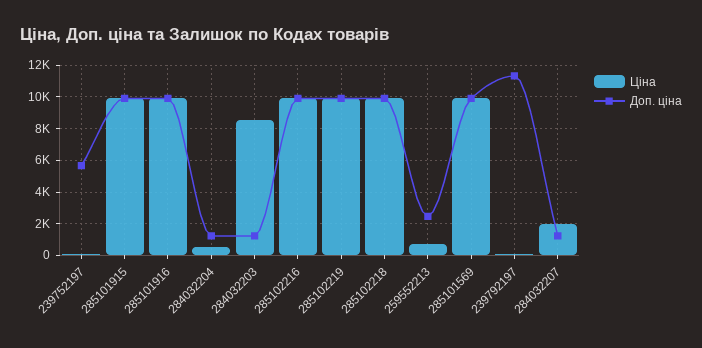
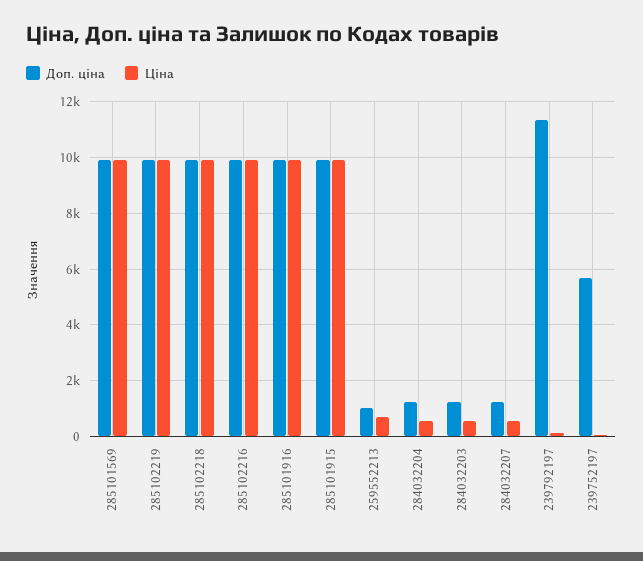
  {
    "Ціна": {
      "239752197": 0,
      "285101915": 10000,
      "285101916": 10000,
      "284032204": 500,
-     "284032203": 8500,
+     "284032203": 500,
      "285102216": 10000,
      "285102219": 10000,
      "285102218": 10000,
      "259552213": 750,
      "285101569": 10000,
      "239792197": 0,
-     "284032207": 2000
+     "284032207": 500
    },
    "Доп. ціна": {
      "239752197": 5750,
      "285101915": 10000,
      "285101916": 10000,
      "284032204": 1250,
      "284032203": 1250,
      "285102216": 10000,
      "285102219": 10000,
      "285102218": 10000,
-     "259552213": 2500,
+     "259552213": 1000,
      "285101569": 10000,
      "239792197": 11250,
      "284032207": 1250
    }
  }

